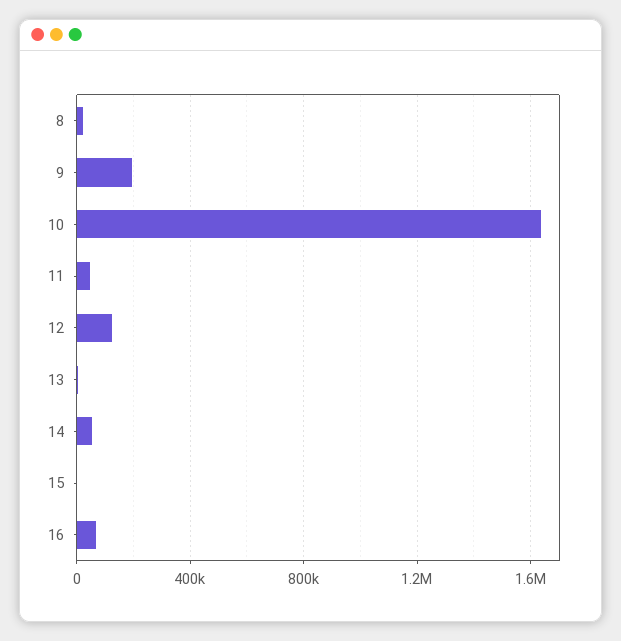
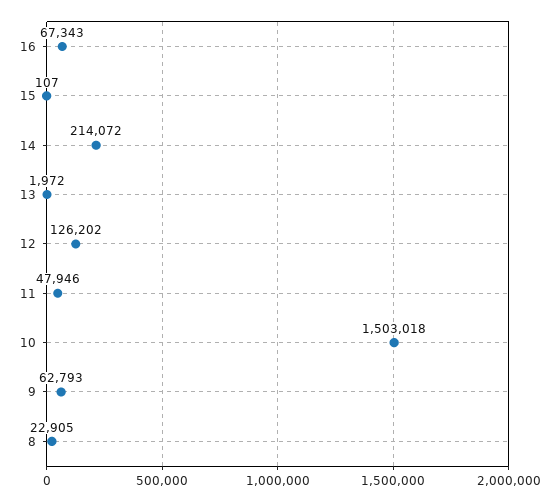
  {
    "8": 22905,
-   "9": 200000,
+   "9": 62793,
-   "10": 1650000,
+   "10": 1503018,
    "11": 47946,
    "12": 126202,
    "13": 1972,
-   "14": 50000,
+   "14": 214072,
    "15": 107,
    "16": 67343
  }

